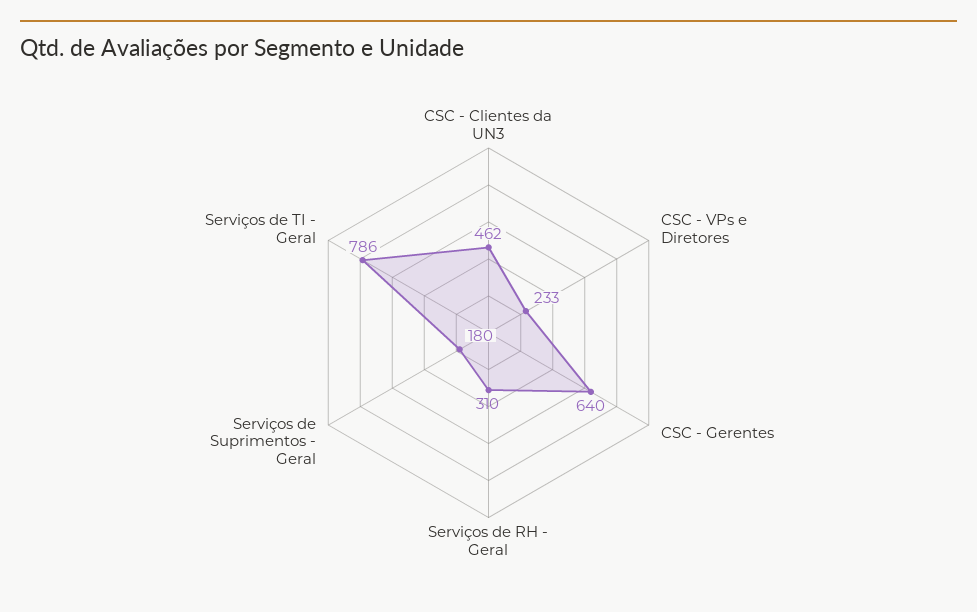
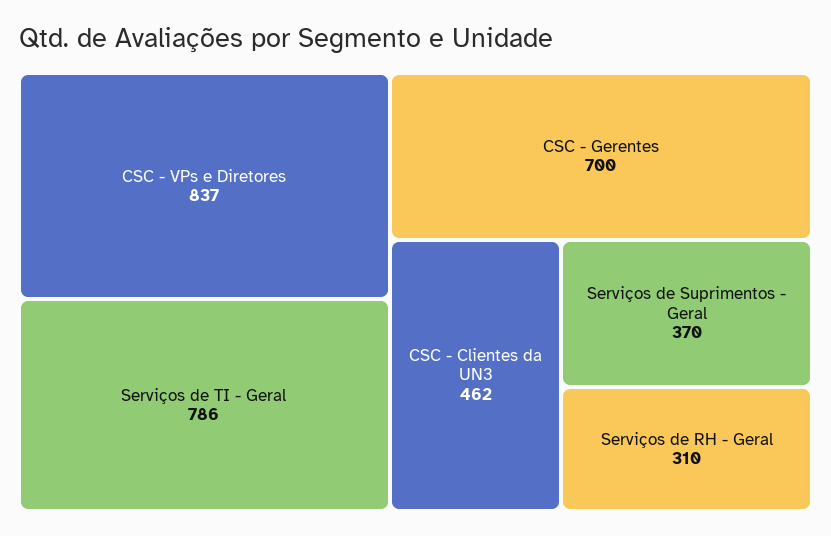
  {
    "CSC - Clientes da UN3": 462,
-   "CSC - VPs e Diretores": 233,
+   "CSC - VPs e Diretores": 837,
-   "CSC - Gerentes": 640,
+   "CSC - Gerentes": 700,
    "Serviços de RH - Geral": 310,
-   "Serviços de Suprimentos - Geral": 180,
+   "Serviços de Suprimentos - Geral": 370,
    "Serviços de TI - Geral": 786
  }

